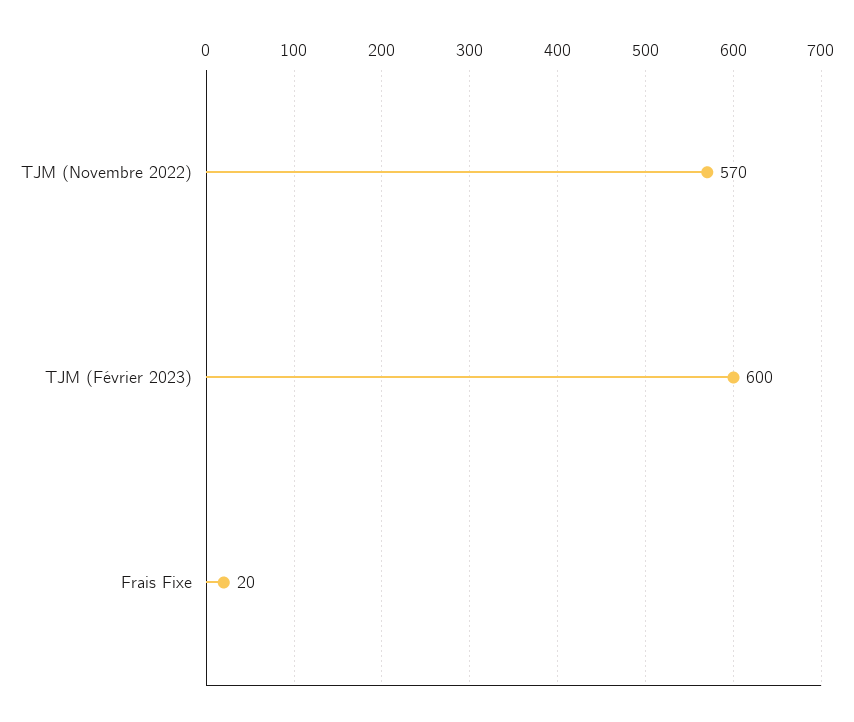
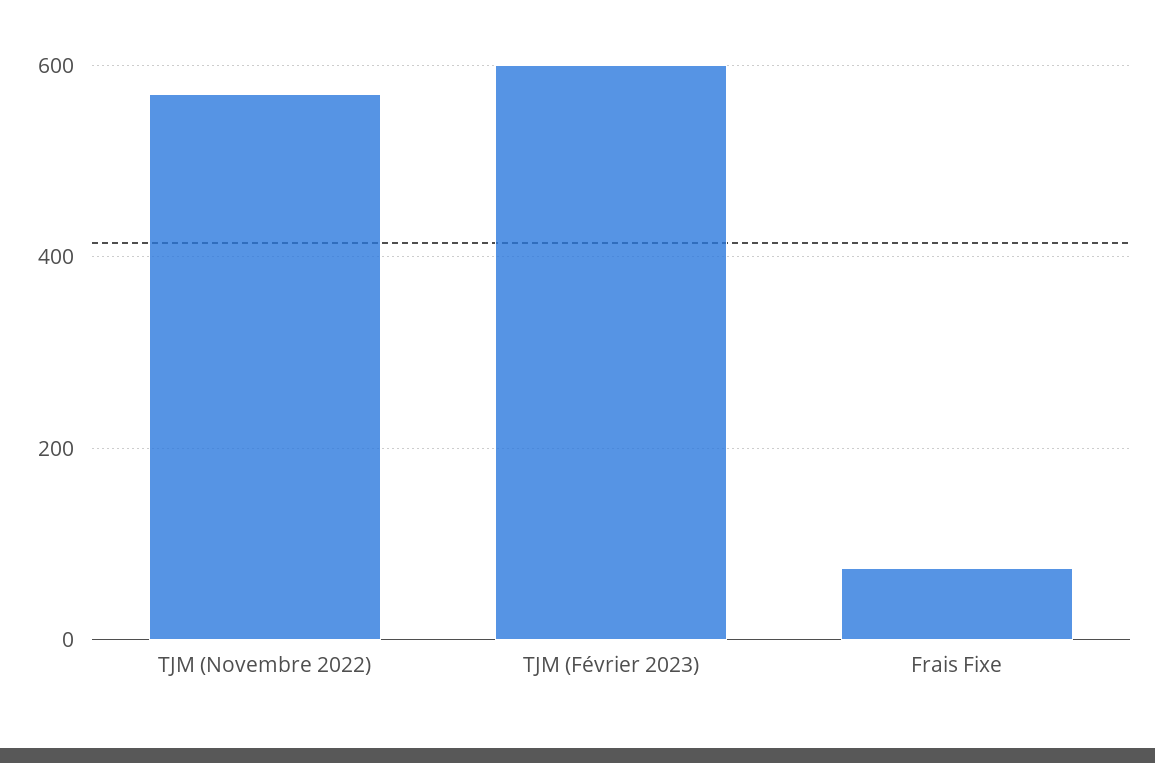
  {
    "TJM (Novembre 2022)": 570,
    "TJM (Février 2023)": 600,
-   "Frais Fixe": 20
+   "Frais Fixe": 80
  }

